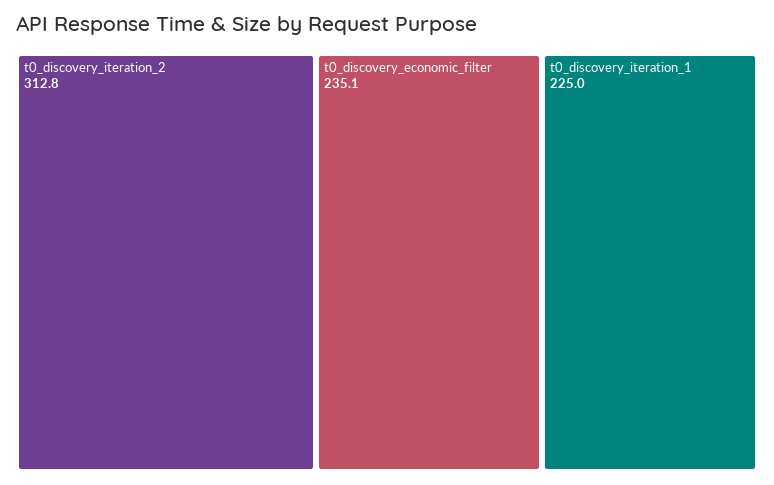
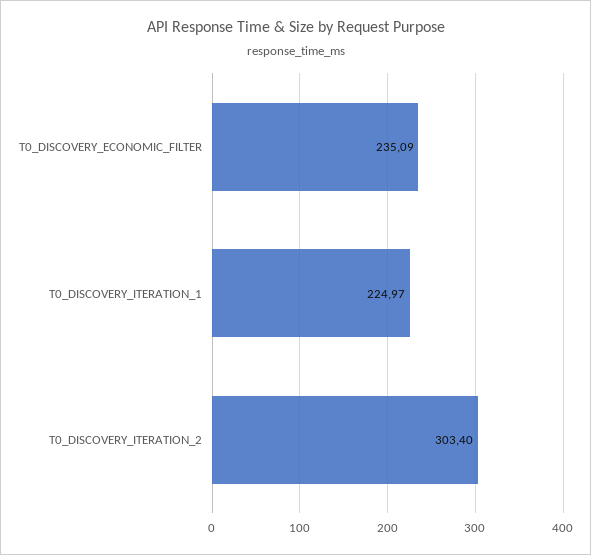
  {
-   "t0_discovery_iteration_2": 312.8,
+   "t0_discovery_iteration_2": 303.4,
    "t0_discovery_economic_filter": 235.09,
    "t0_discovery_iteration_1": 224.97
  }

